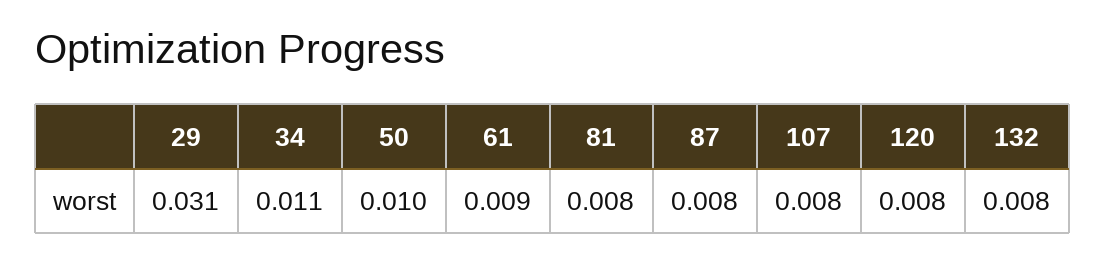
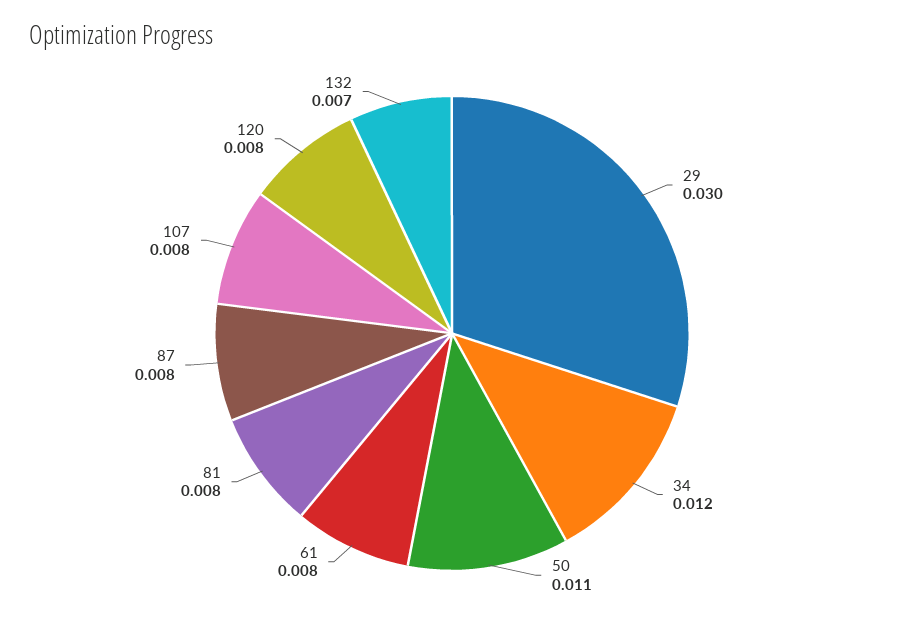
  {
-   "29": 0.031,
+   "29": 0.03,
-   "34": 0.011,
+   "34": 0.012,
-   "50": 0.01,
+   "50": 0.011,
-   "61": 0.009,
+   "61": 0.008,
    "81": 0.008,
    "87": 0.008,
    "107": 0.008,
    "120": 0.008,
-   "132": 0.008
+   "132": 0.007
  }

